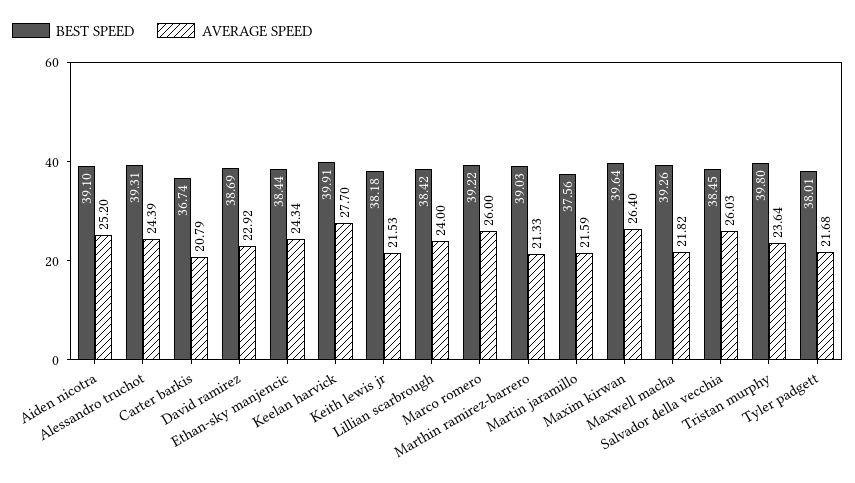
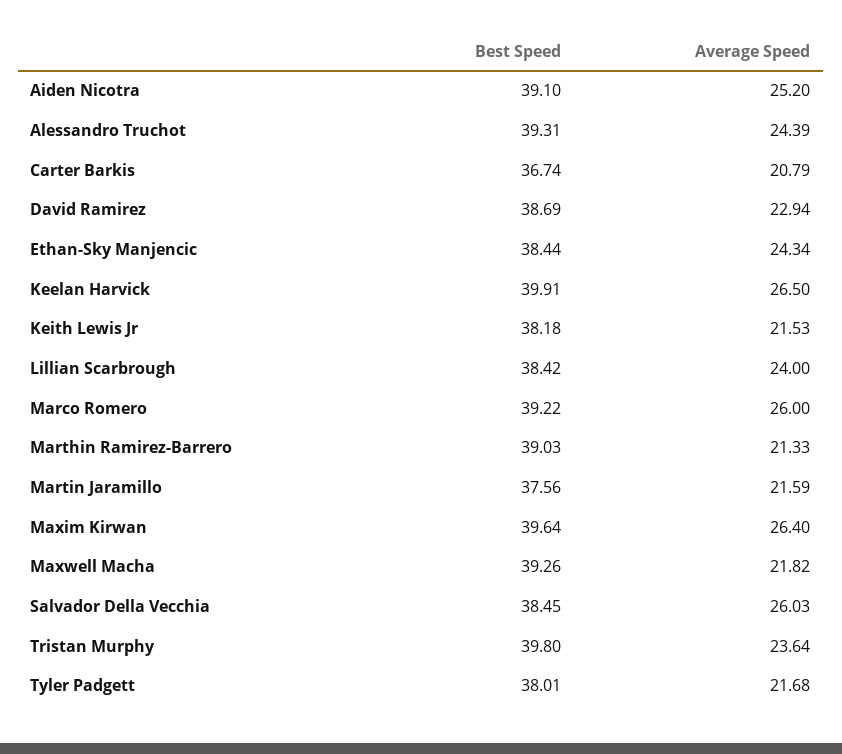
  {
    "BEST SPEED": {
      "Aiden nicotra": 39.1,
      "Alessandro truchot": 39.31,
      "Carter barkis": 36.74,
      "David ramirez": 38.69,
      "Ethan-sky manjencic": 38.44,
      "Keelan harvick": 39.91,
      "Keith lewis jr": 38.18,
      "Lillian scarbrough": 38.42,
      "Marco romero": 39.22,
      "Marthin ramirez-barrero": 39.03,
      "Martin jaramillo": 37.56,
      "Maxim kirwan": 39.64,
      "Maxwell macha": 39.26,
      "Salvador della vecchia": 38.45,
      "Tristan murphy": 39.8,
      "Tyler padgett": 38.01
    },
    "AVERAGE SPEED": {
      "Aiden nicotra": 25.2,
      "Alessandro truchot": 24.39,
      "Carter barkis": 20.79,
-     "David ramirez": 22.92,
+     "David ramirez": 22.94,
      "Ethan-sky manjencic": 24.34,
-     "Keelan harvick": 27.7,
+     "Keelan harvick": 26.5,
      "Keith lewis jr": 21.53,
      "Lillian scarbrough": 24,
      "Marco romero": 26,
      "Marthin ramirez-barrero": 21.33,
      "Martin jaramillo": 21.59,
      "Maxim kirwan": 26.4,
      "Maxwell macha": 21.82,
      "Salvador della vecchia": 26.03,
      "Tristan murphy": 23.64,
      "Tyler padgett": 21.68
    }
  }

